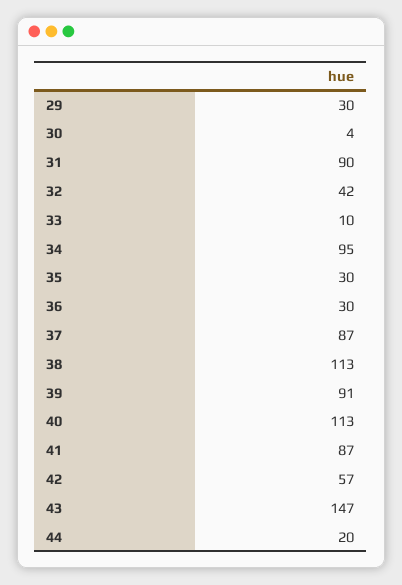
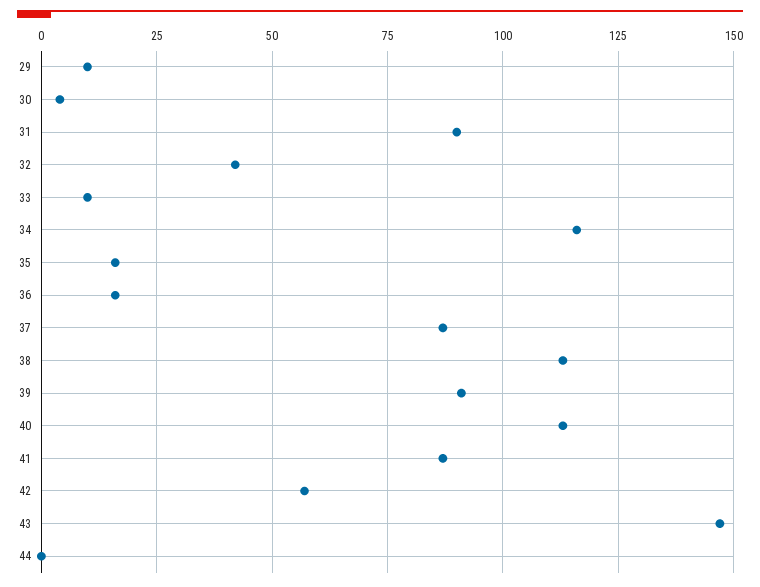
  {
-   "29": 30,
+   "29": 10,
    "30": 4,
    "31": 90,
    "32": 42,
    "33": 10,
-   "34": 95,
+   "34": 115,
-   "35": 30,
+   "35": 15,
-   "36": 30,
+   "36": 15,
    "37": 87,
    "38": 113,
    "39": 91,
    "40": 113,
    "41": 87,
    "42": 57,
    "43": 147,
-   "44": 20
+   "44": 0
  }

